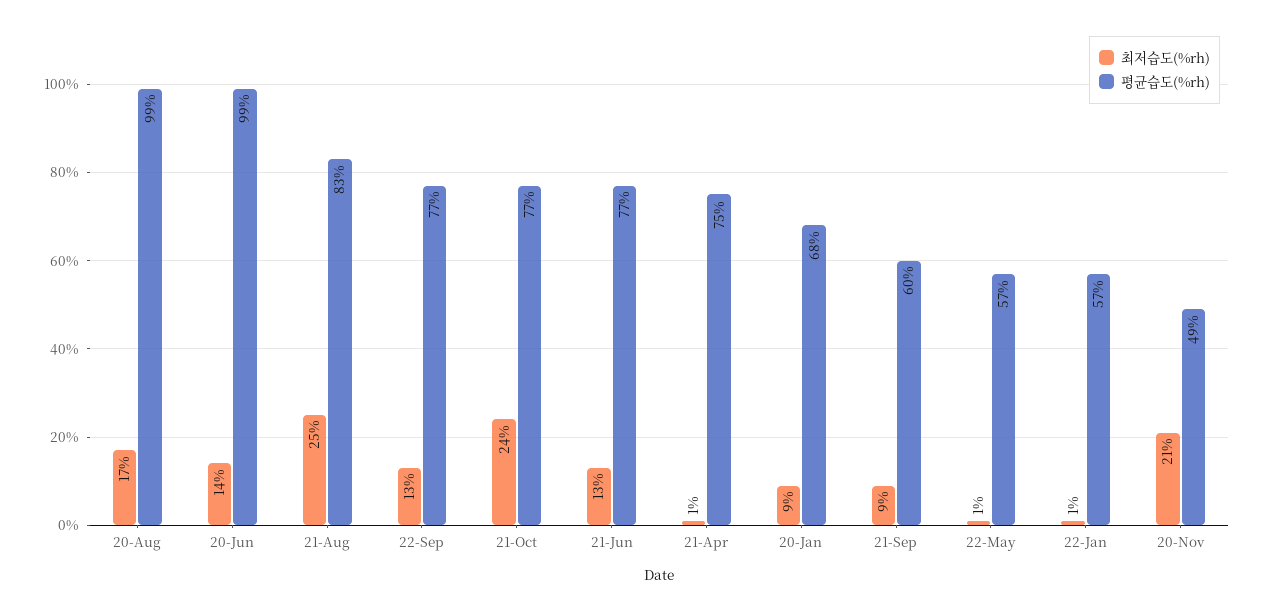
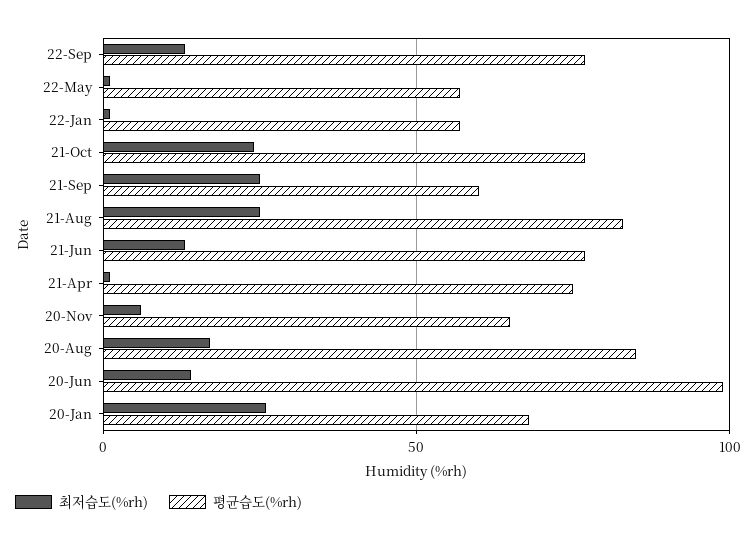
  {
    "최저습도(%rh)": {
      "20-Aug": 17,
      "20-Jun": 14,
      "21-Aug": 25,
      "22-Sep": 13,
      "21-Oct": 24,
      "21-Jun": 13,
      "21-Apr": 1,
-     "20-Jan": 9,
+     "20-Jan": 25,
-     "21-Sep": 9,
+     "21-Sep": 25,
      "22-May": 1,
      "22-Jan": 1,
-     "20-Nov": 21
+     "20-Nov": 5
    },
    "평균습도(%rh)": {
-     "20-Aug": 99,
+     "20-Aug": 85,
      "20-Jun": 99,
      "21-Aug": 83,
      "22-Sep": 77,
      "21-Oct": 77,
      "21-Jun": 77,
      "21-Apr": 75,
      "20-Jan": 68,
      "21-Sep": 60,
      "22-May": 57,
      "22-Jan": 57,
-     "20-Nov": 49
+     "20-Nov": 65
    }
  }

